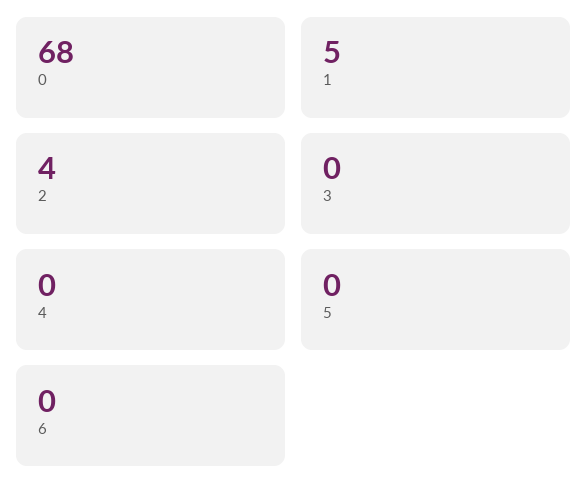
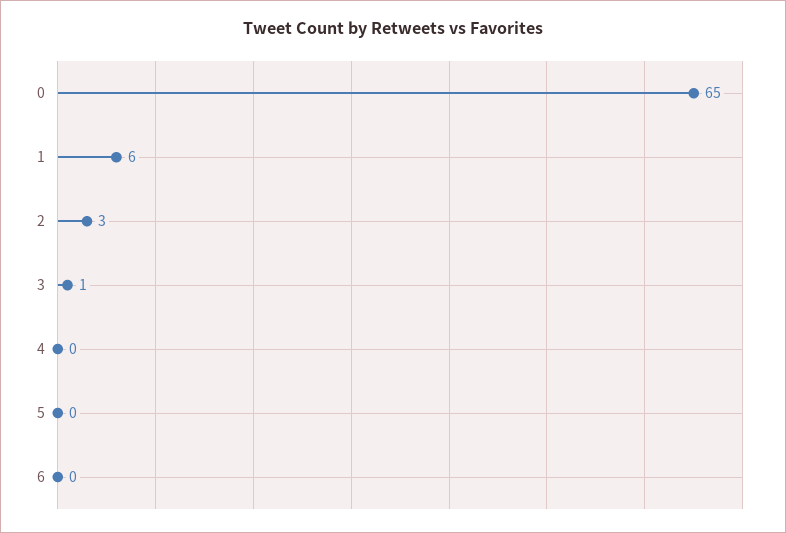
  {
-   "0": 68,
+   "0": 65,
-   "1": 5,
+   "1": 6,
-   "2": 4,
+   "2": 3,
-   "3": 0,
+   "3": 1,
    "4": 0,
    "5": 0,
    "6": 0
  }

